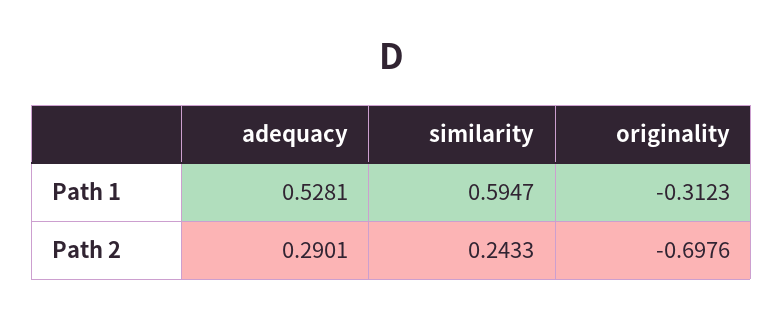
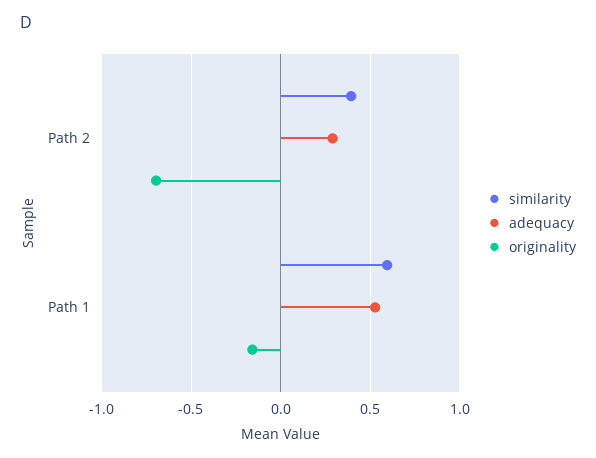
  {
    "adequacy": {
      "Path 1": 0.5281,
      "Path 2": 0.2901
    },
    "similarity": {
      "Path 1": 0.5947,
-     "Path 2": 0.2433
+     "Path 2": 0.4
    },
    "originality": {
-     "Path 1": -0.3123,
+     "Path 1": -0.15,
      "Path 2": -0.6976
    }
  }

